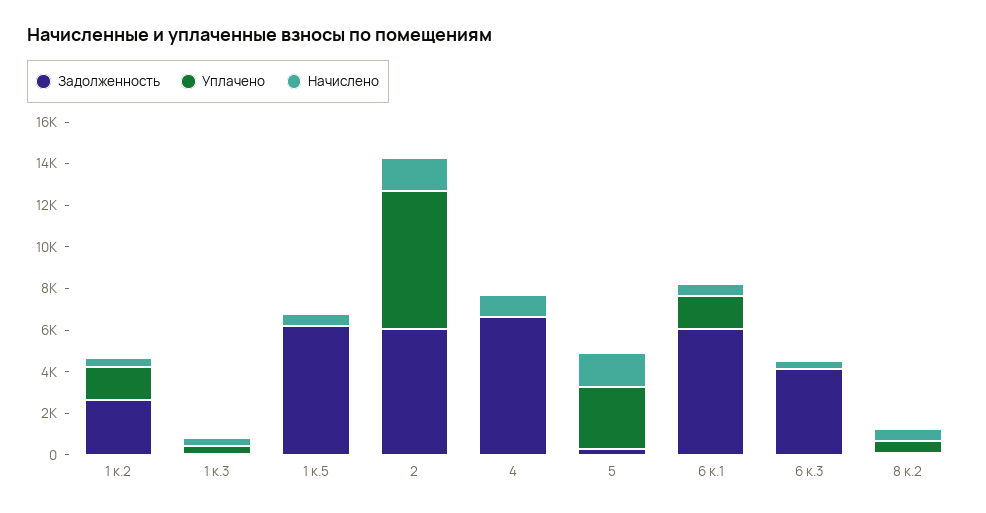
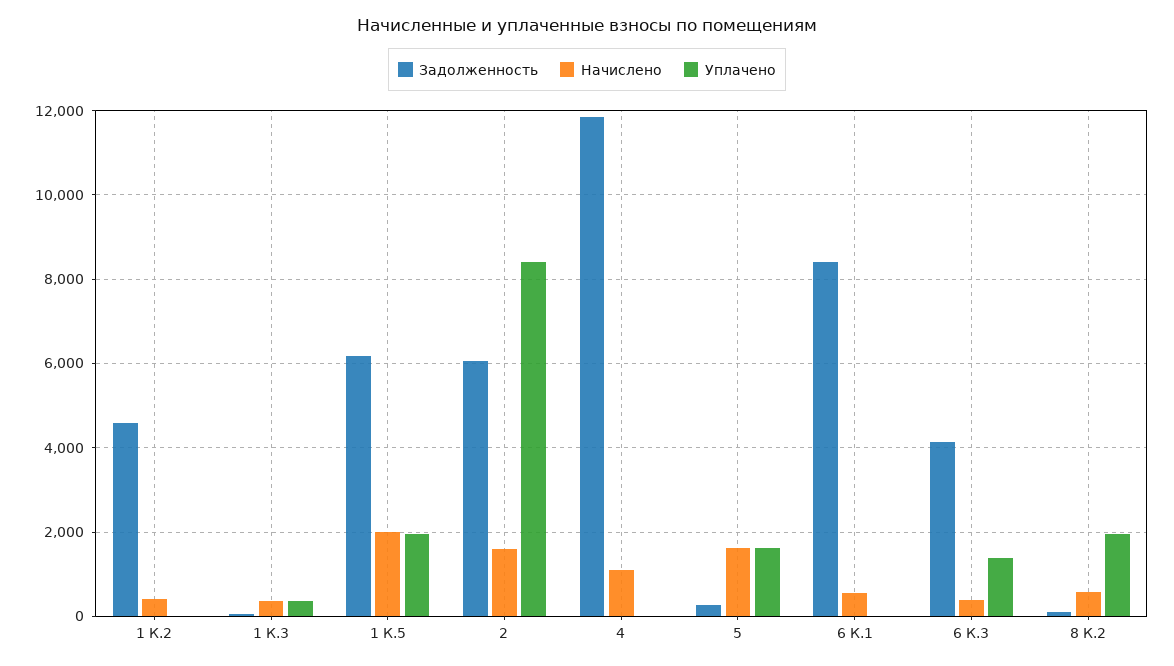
  {
    "Задолженность": {
-     "1 к.2": 2500,
+     "1 к.2": 4600,
      "1 к.3": 0,
      "1 к.5": 6200,
      "2": 6000,
-     "4": 6500,
+     "4": 11800,
      "5": 200,
-     "6 к.1": 6000,
+     "6 к.1": 8400,
      "6 к.3": 4200,
      "8 к.2": 0
    },
    "Уплачено": {
-     "1 к.2": 1500,
+     "1 к.2": 0,
      "1 к.3": 400,
-     "1 к.5": 0,
+     "1 к.5": 2000,
-     "2": 6500,
+     "2": 8400,
      "4": 0,
-     "5": 3000,
+     "5": 1600,
-     "6 к.1": 1500,
+     "6 к.1": 0,
-     "6 к.3": 0,
+     "6 к.3": 1400,
-     "8 к.2": 500
+     "8 к.2": 2000
    },
    "Начислено": {
      "1 к.2": 400,
      "1 к.3": 400,
-     "1 к.5": 500,
+     "1 к.5": 2000,
      "2": 1600,
      "4": 1000,
      "5": 1600,
      "6 к.1": 600,
      "6 к.3": 400,
      "8 к.2": 600
    }
  }

